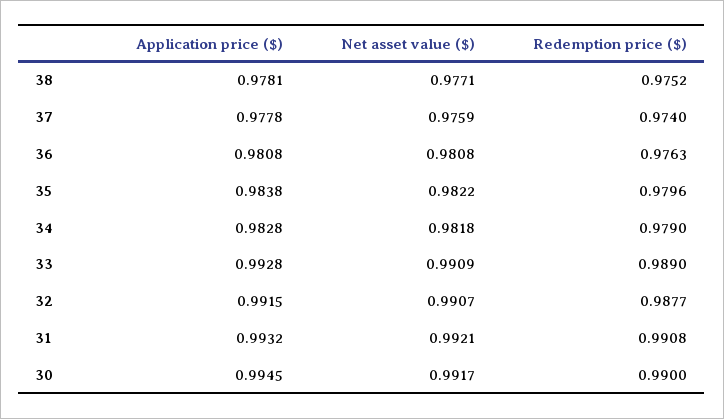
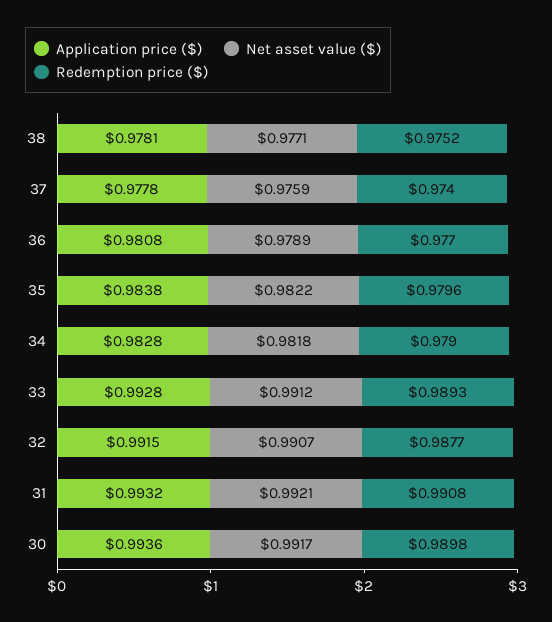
  {
    "Application price ($)": {
      "38": 0.9781,
      "37": 0.9778,
      "36": 0.9808,
      "35": 0.9838,
      "34": 0.9828,
      "33": 0.9928,
      "32": 0.9915,
      "31": 0.9932,
-     "30": 0.9945
+     "30": 0.9936
    },
    "Net asset value ($)": {
      "38": 0.9771,
      "37": 0.9759,
-     "36": 0.9808,
+     "36": 0.9789,
      "35": 0.9822,
      "34": 0.9818,
-     "33": 0.9909,
+     "33": 0.9912,
      "32": 0.9907,
      "31": 0.9921,
      "30": 0.9917
    },
    "Redemption price ($)": {
      "38": 0.9752,
      "37": 0.974,
-     "36": 0.9763,
+     "36": 0.977,
      "35": 0.9796,
      "34": 0.979,
-     "33": 0.989,
+     "33": 0.9893,
      "32": 0.9877,
      "31": 0.9908,
-     "30": 0.99
+     "30": 0.9898
    }
  }

